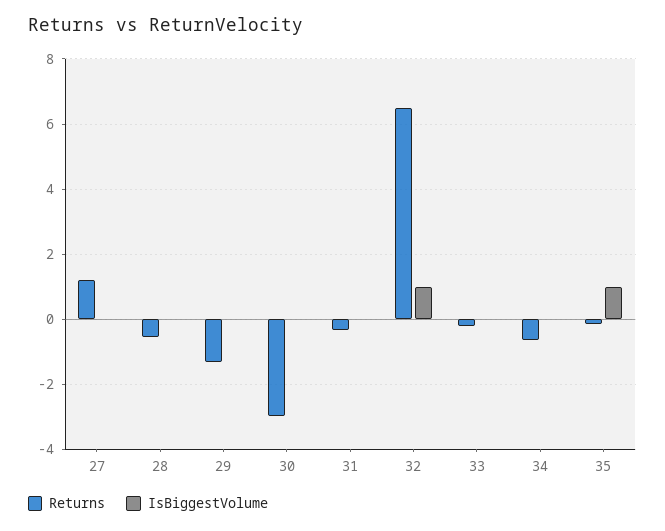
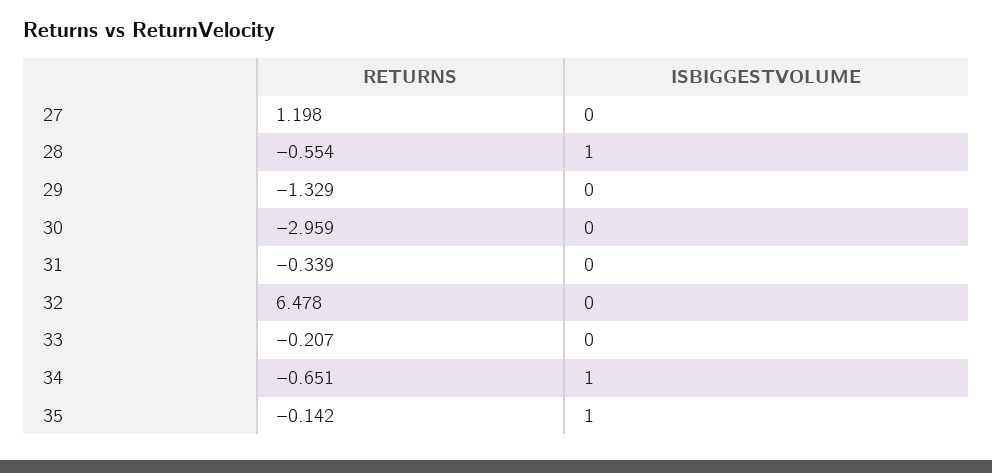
  {
    "Returns": {
      "27": 1.198,
      "28": -0.554,
      "29": -1.329,
      "30": -2.959,
      "31": -0.339,
      "32": 6.478,
      "33": -0.207,
      "34": -0.651,
      "35": -0.142
    },
    "IsBiggestVolume": {
      "27": 0,
-     "28": 0,
+     "28": 1,
      "29": 0,
      "30": 0,
      "31": 0,
-     "32": 1,
+     "32": 0,
      "33": 0,
-     "34": 0,
+     "34": 1,
      "35": 1
    }
  }

